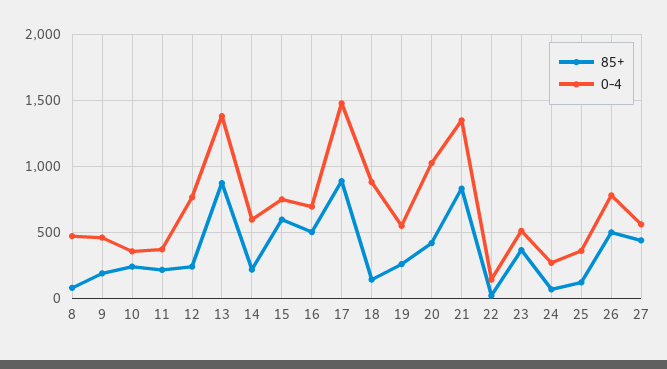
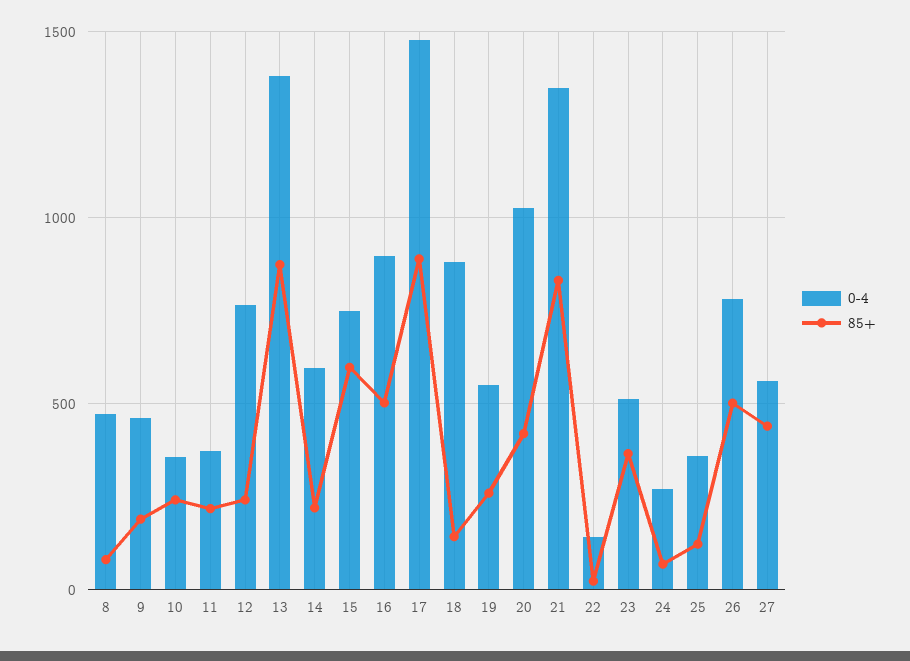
  {
    "85+": {
      "8": 100,
      "9": 200,
      "10": 250,
      "11": 200,
      "12": 250,
      "13": 850,
      "14": 200,
      "15": 600,
      "16": 500,
      "17": 900,
      "18": 150,
      "19": 250,
      "20": 400,
      "21": 850,
      "22": 0,
      "23": 350,
      "24": 50,
      "25": 100,
      "26": 500,
      "27": 450
    },
    "0-4": {
      "8": 450,
      "9": 450,
      "10": 350,
      "11": 350,
      "12": 750,
      "13": 1400,
      "14": 600,
      "15": 750,
-     "16": 700,
+     "16": 900,
      "17": 1500,
      "18": 900,
      "19": 550,
      "20": 1050,
      "21": 1350,
      "22": 150,
      "23": 500,
      "24": 250,
      "25": 350,
      "26": 800,
      "27": 550
    }
  }

